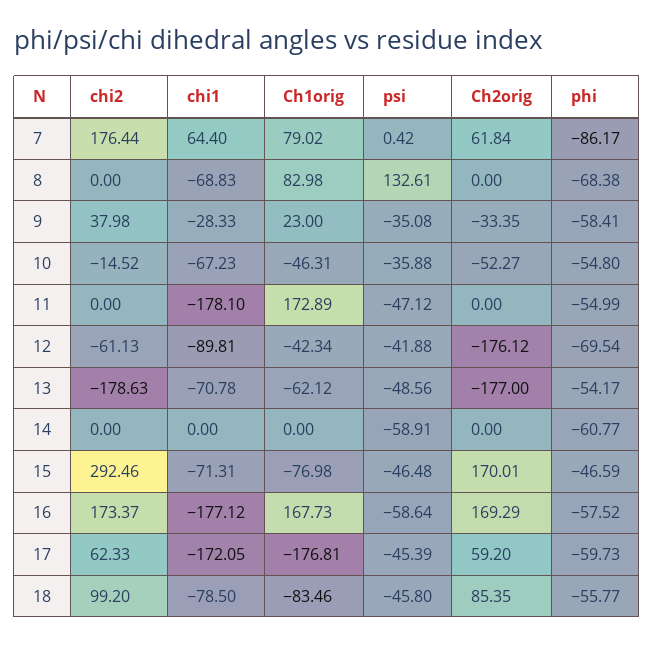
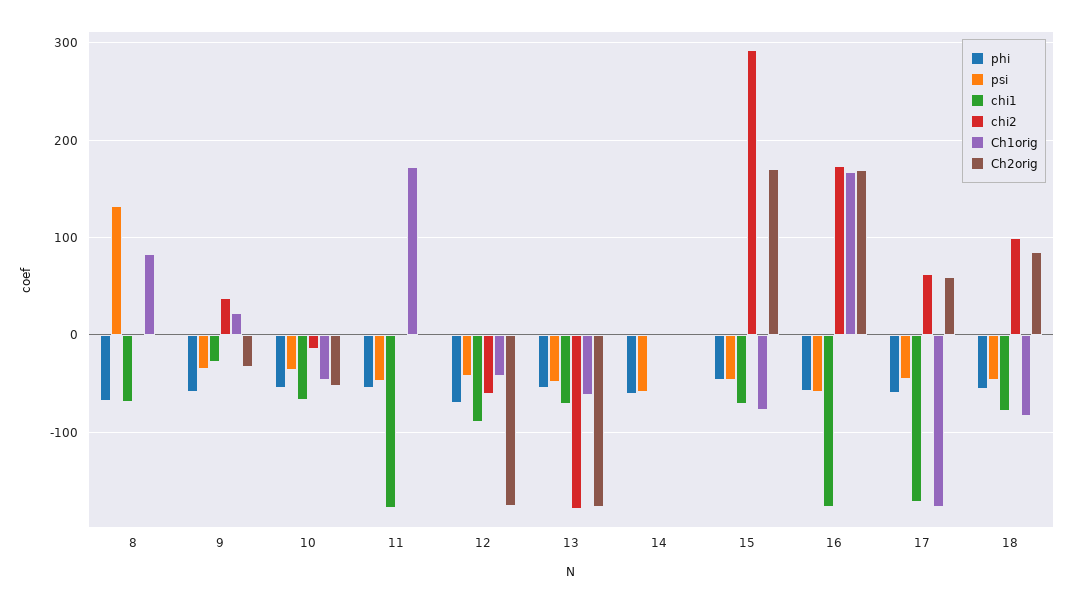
  {
    "chi2": {
-     "7": 176.44,
      "8": 0,
      "9": 37.98,
      "10": -14.52,
      "11": 0,
      "12": -61.13,
      "13": -178.63,
      "14": 0,
      "15": 292.46,
      "16": 173.37,
      "17": 62.33,
      "18": 99.2
    },
    "chi1": {
-     "7": 64.4,
      "8": -68.83,
      "9": -28.33,
      "10": -67.23,
      "11": -178.1,
      "12": -89.81,
      "13": -70.78,
      "14": 0,
      "15": -71.31,
      "16": -177.12,
      "17": -172.05,
      "18": -78.5
    },
    "Ch1orig": {
-     "7": 79.02,
      "8": 82.98,
      "9": 23,
      "10": -46.31,
      "11": 172.89,
      "12": -42.34,
      "13": -62.12,
      "14": 0,
      "15": -76.98,
      "16": 167.73,
      "17": -176.81,
      "18": -83.46
    },
    "psi": {
-     "7": 0.42,
      "8": 132.61,
      "9": -35.08,
      "10": -35.88,
      "11": -47.12,
      "12": -41.88,
      "13": -48.56,
      "14": -58.91,
      "15": -46.48,
      "16": -58.64,
      "17": -45.39,
      "18": -45.8
    },
    "Ch2orig": {
-     "7": 61.84,
      "8": 0,
      "9": -33.35,
      "10": -52.27,
      "11": 0,
      "12": -176.12,
      "13": -177,
      "14": 0,
      "15": 170.01,
      "16": 169.29,
      "17": 59.2,
      "18": 85.35
    },
    "phi": {
-     "7": -86.17,
      "8": -68.38,
      "9": -58.41,
      "10": -54.8,
      "11": -54.99,
      "12": -69.54,
      "13": -54.17,
      "14": -60.77,
      "15": -46.59,
      "16": -57.52,
      "17": -59.73,
      "18": -55.77
    }
  }

